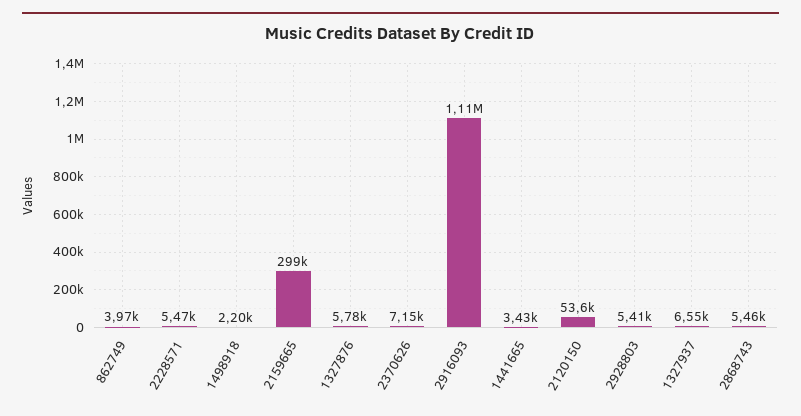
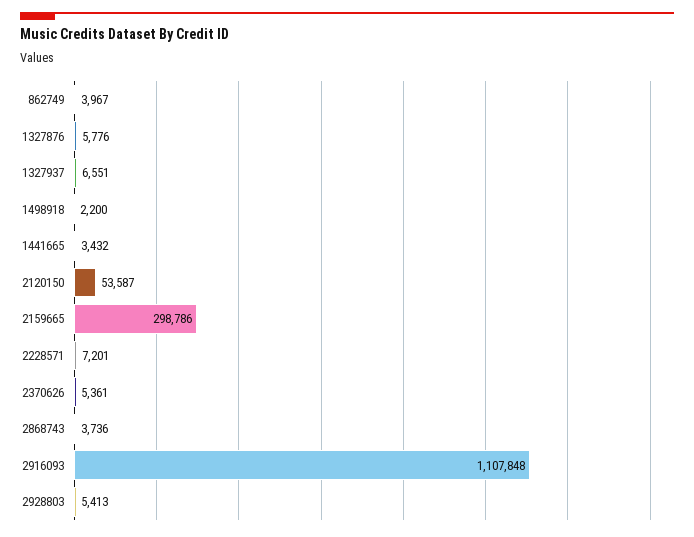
  {
    "862749": 3967,
-   "2228571": 5470,
+   "2228571": 7201,
    "1498918": 2200,
    "2159665": 298786,
    "1327876": 5776,
-   "2370626": 7150,
+   "2370626": 5361,
    "2916093": 1107848,
    "1441665": 3432,
    "2120150": 53587,
    "2928803": 5413,
    "1327937": 6551,
-   "2868743": 5460
+   "2868743": 3736
  }

